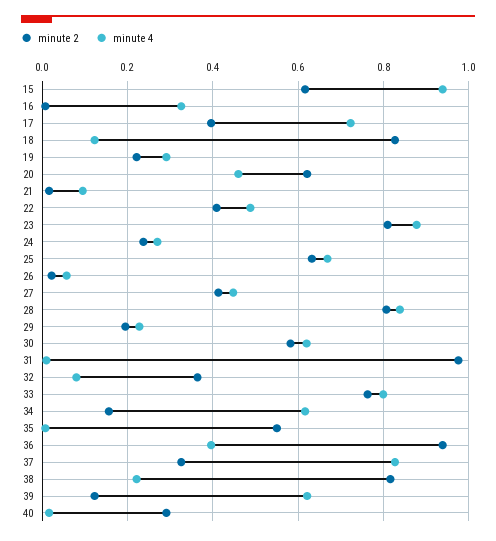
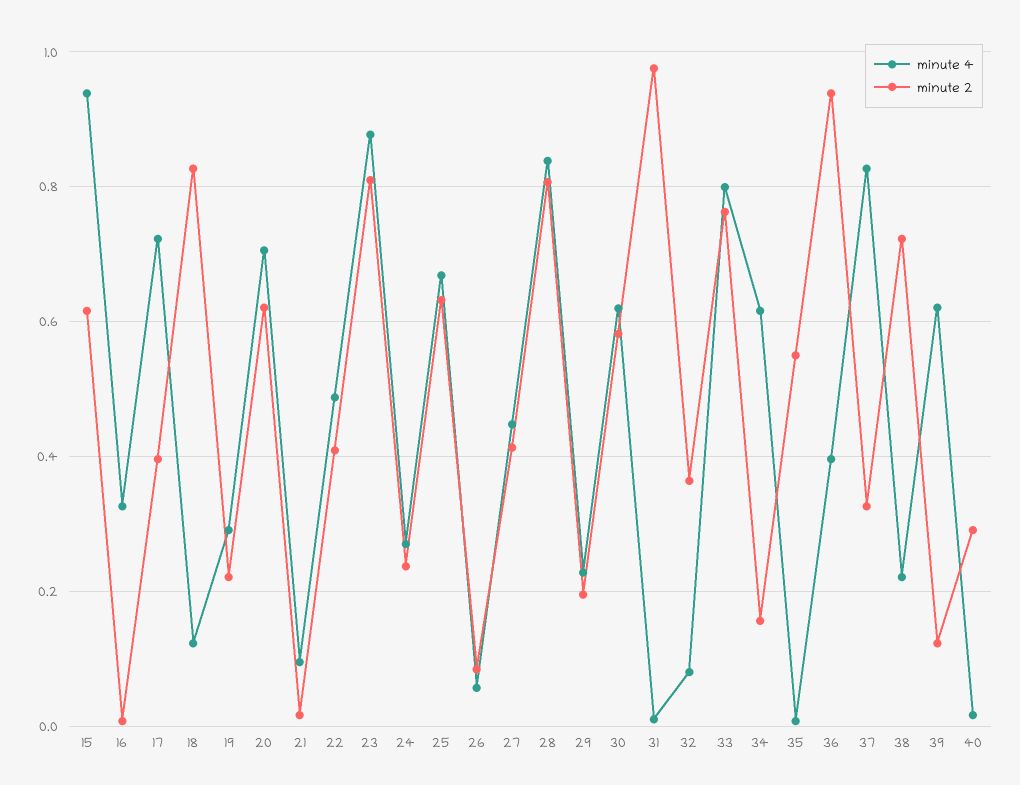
  {
    "minute 2": {
      "15": 0.62,
      "16": 0,
      "17": 0.4,
      "18": 0.82,
      "19": 0.22,
      "20": 0.62,
      "21": 0.02,
      "22": 0.4,
      "23": 0.8,
      "24": 0.24,
      "25": 0.64,
-     "26": 0.02,
+     "26": 0.08,
      "27": 0.42,
      "28": 0.8,
      "29": 0.2,
      "30": 0.58,
      "31": 0.98,
      "32": 0.36,
      "33": 0.76,
      "34": 0.16,
      "35": 0.54,
      "36": 0.94,
      "37": 0.32,
-     "38": 0.82,
+     "38": 0.72,
      "39": 0.12,
      "40": 0.3
    },
    "minute 4": {
      "15": 0.94,
      "16": 0.32,
      "17": 0.72,
      "18": 0.12,
      "19": 0.3,
-     "20": 0.46,
+     "20": 0.7,
      "21": 0.1,
      "22": 0.48,
      "23": 0.88,
      "24": 0.28,
      "25": 0.66,
      "26": 0.06,
      "27": 0.44,
      "28": 0.84,
      "29": 0.22,
      "30": 0.62,
      "31": 0.02,
      "32": 0.08,
      "33": 0.8,
      "34": 0.62,
      "35": 0,
      "36": 0.4,
      "37": 0.82,
      "38": 0.22,
      "39": 0.62,
      "40": 0.02
    }
  }

